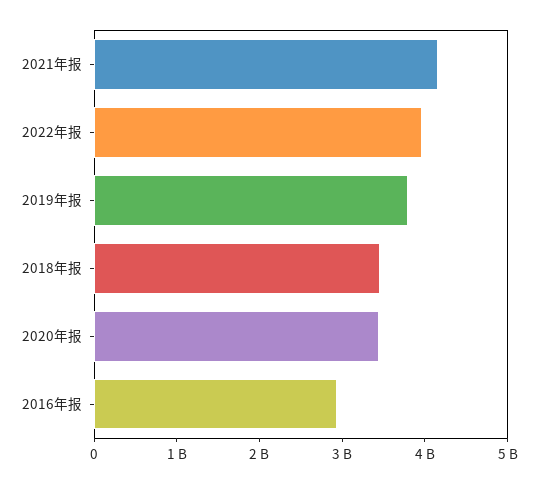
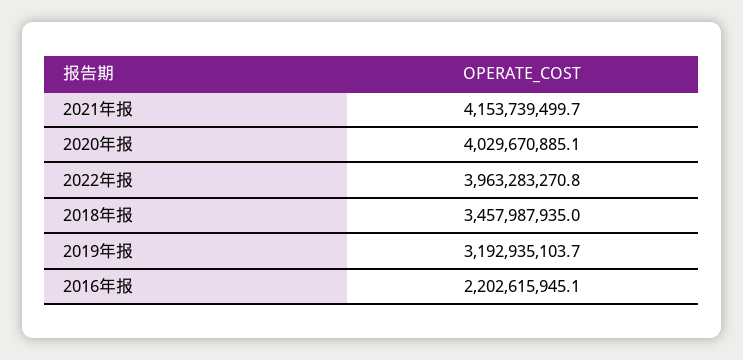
  {
    "2021年报": 4153739499.7,
    "2022年报": 3963283270.8,
-   "2019年报": 3800000000,
+   "2019年报": 3192935103.7,
    "2018年报": 3457987935,
-   "2020年报": 3400000000,
+   "2020年报": 4029670885.1,
-   "2016年报": 3000000000
+   "2016年报": 2202615945.1
  }

